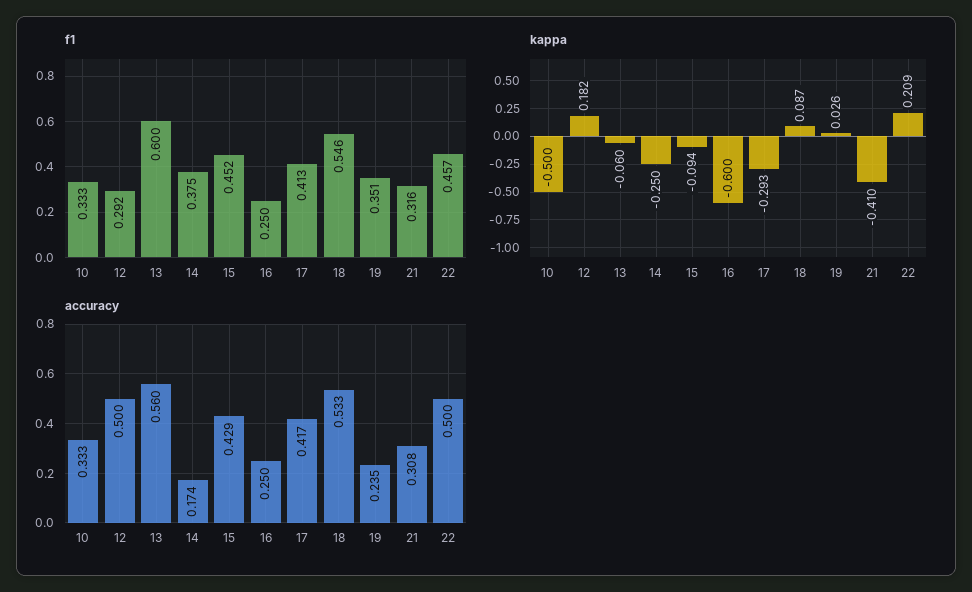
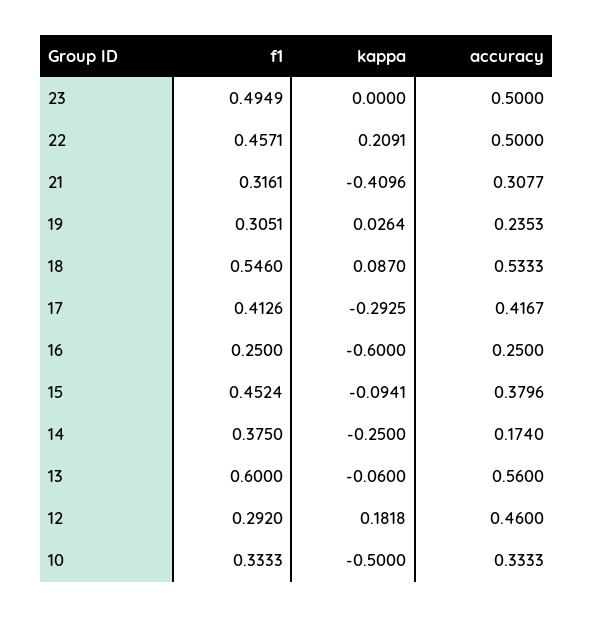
  {
    "f1": {
      "10": 0.3333,
      "12": 0.292,
      "13": 0.6,
      "14": 0.375,
      "15": 0.4524,
      "16": 0.25,
      "17": 0.4126,
      "18": 0.546,
-     "19": 0.351,
+     "19": 0.3051,
      "21": 0.3161,
-     "22": 0.4571
+     "22": 0.4571,
+     "23": 0.4949
    },
    "kappa": {
      "10": -0.5,
      "12": 0.1818,
      "13": -0.06,
      "14": -0.25,
      "15": -0.0941,
      "16": -0.6,
      "17": -0.2925,
      "18": 0.087,
      "19": 0.0264,
      "21": -0.4096,
-     "22": 0.2091
+     "22": 0.2091,
+     "23": 0
    },
    "accuracy": {
      "10": 0.3333,
-     "12": 0.5,
+     "12": 0.46,
      "13": 0.56,
      "14": 0.174,
-     "15": 0.429,
+     "15": 0.3796,
      "16": 0.25,
      "17": 0.4167,
      "18": 0.5333,
      "19": 0.2353,
      "21": 0.3077,
-     "22": 0.5
+     "22": 0.5,
+     "23": 0.5
    }
  }

